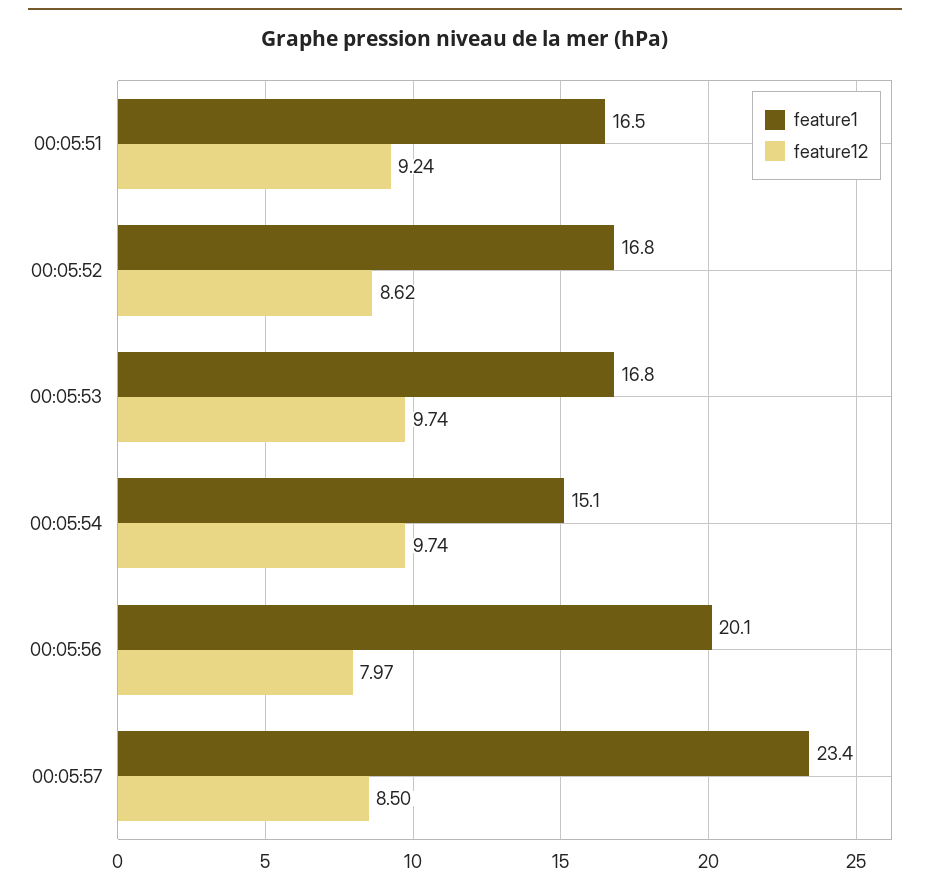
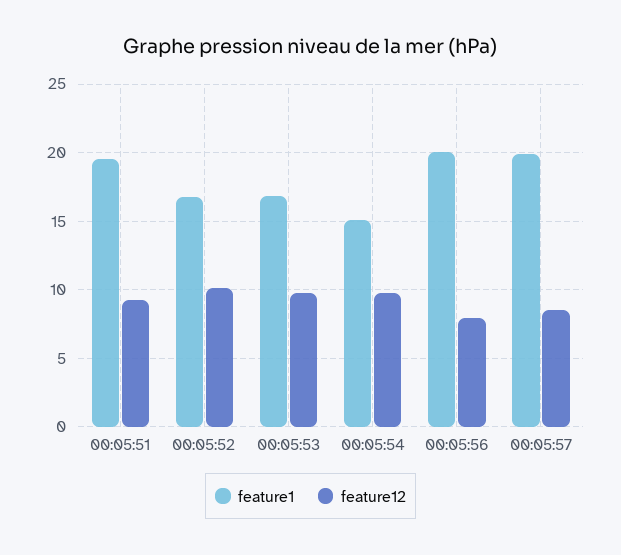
  {
    "feature1": {
-     "00:05:51": 16.5,
+     "00:05:51": 19.5,
      "00:05:52": 16.8,
      "00:05:53": 16.8,
      "00:05:54": 15.1,
      "00:05:56": 20.1,
-     "00:05:57": 23.4
+     "00:05:57": 20
    },
    "feature12": {
      "00:05:51": 9.24,
-     "00:05:52": 8.62,
+     "00:05:52": 10,
      "00:05:53": 9.74,
      "00:05:54": 9.74,
      "00:05:56": 7.97,
      "00:05:57": 8.5
    }
  }

